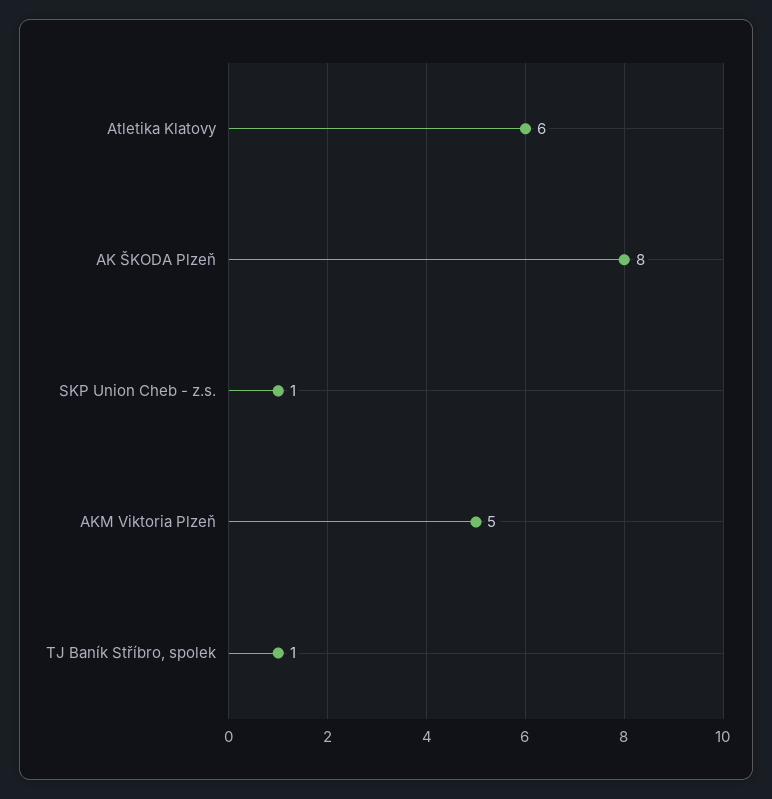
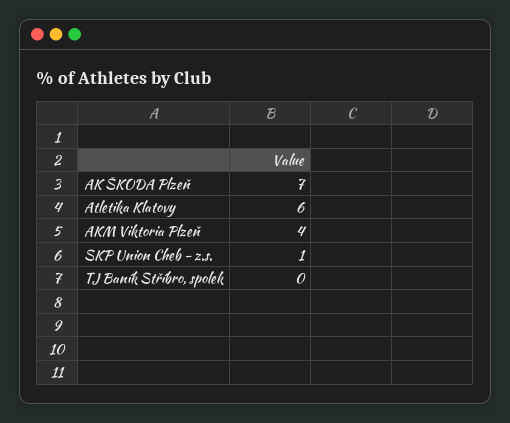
  {
    "Atletika Klatovy": 6,
-   "AK ŠKODA Plzeň": 8,
+   "AK ŠKODA Plzeň": 7,
    "SKP Union Cheb - z.s.": 1,
-   "AKM Viktoria Plzeň": 5,
+   "AKM Viktoria Plzeň": 4,
-   "TJ Baník Stříbro, spolek": 1
+   "TJ Baník Stříbro, spolek": 0
  }

